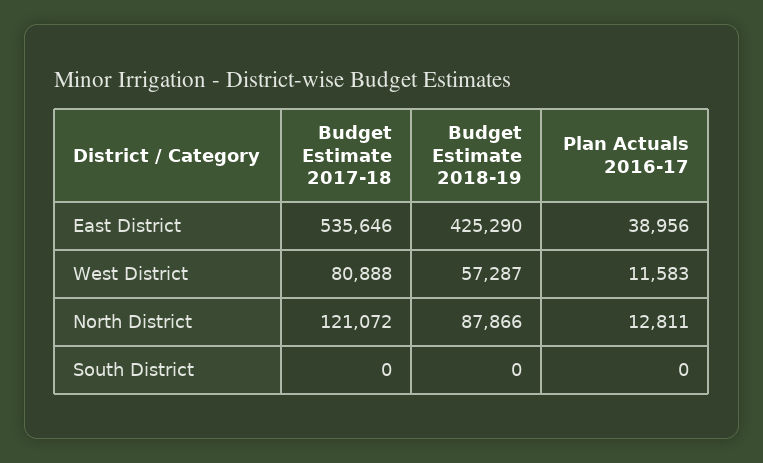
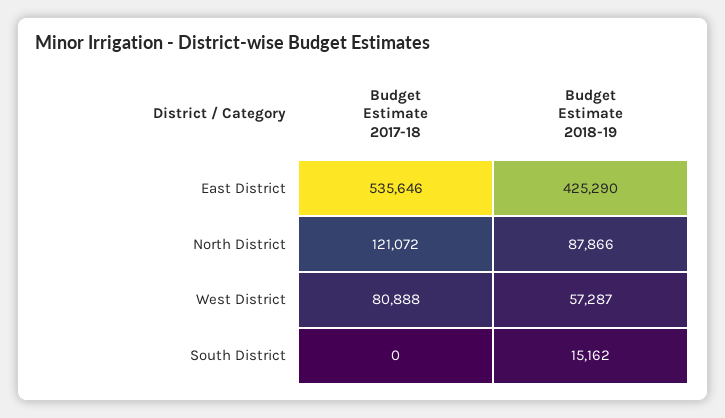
  {
    "Budget Estimate 2017-18": {
      "East District": 535646,
      "West District": 80888,
      "North District": 121072,
      "South District": 0
    },
    "Budget Estimate 2018-19": {
      "East District": 425290,
      "West District": 57287,
      "North District": 87866,
-     "South District": 0
+     "South District": 15162
-   },
+   }
-   "Plan Actuals 2016-17": {
-     "East District": 38956,
-     "West District": 11583,
-     "North District": 12811,
-     "South District": 0
-   }
  }

